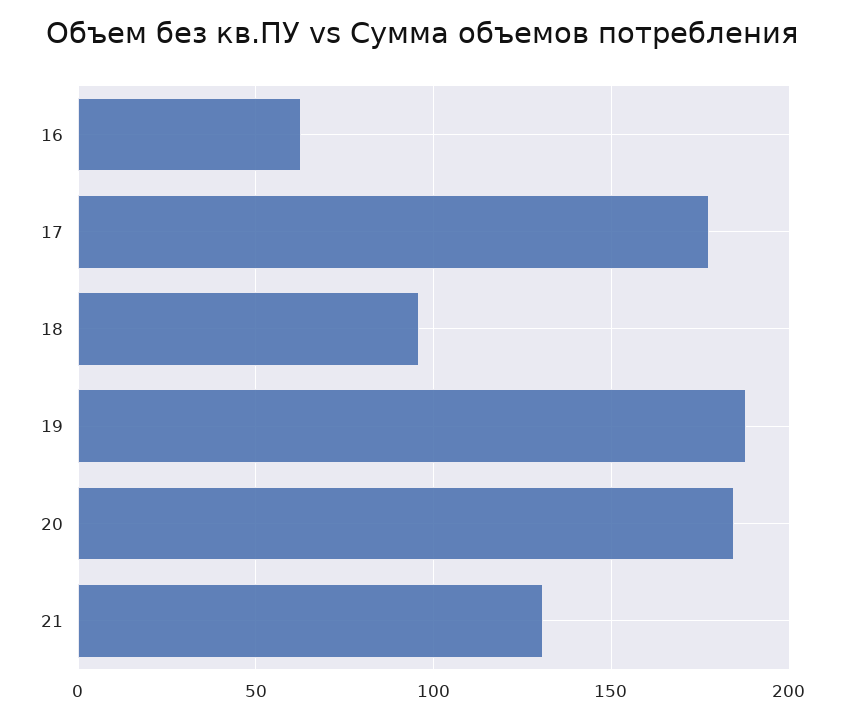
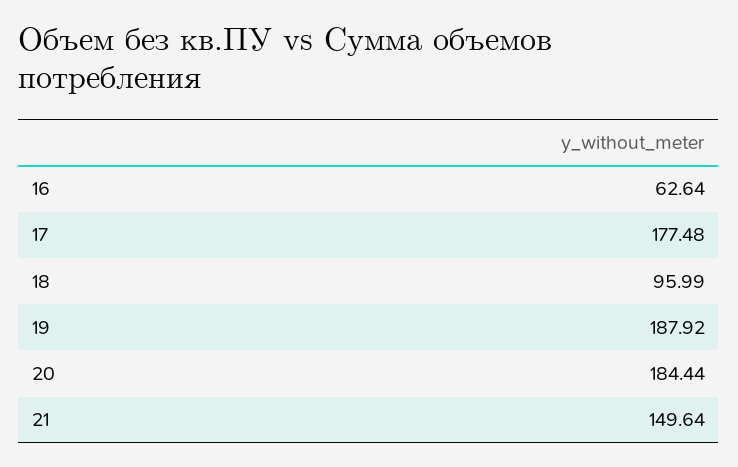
  {
    "16": 62.64,
    "17": 177.48,
    "18": 95.99,
    "19": 187.92,
    "20": 184.44,
-   "21": 130
+   "21": 149.64
  }

